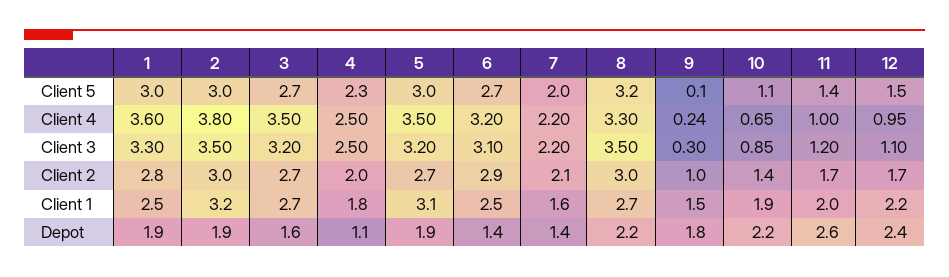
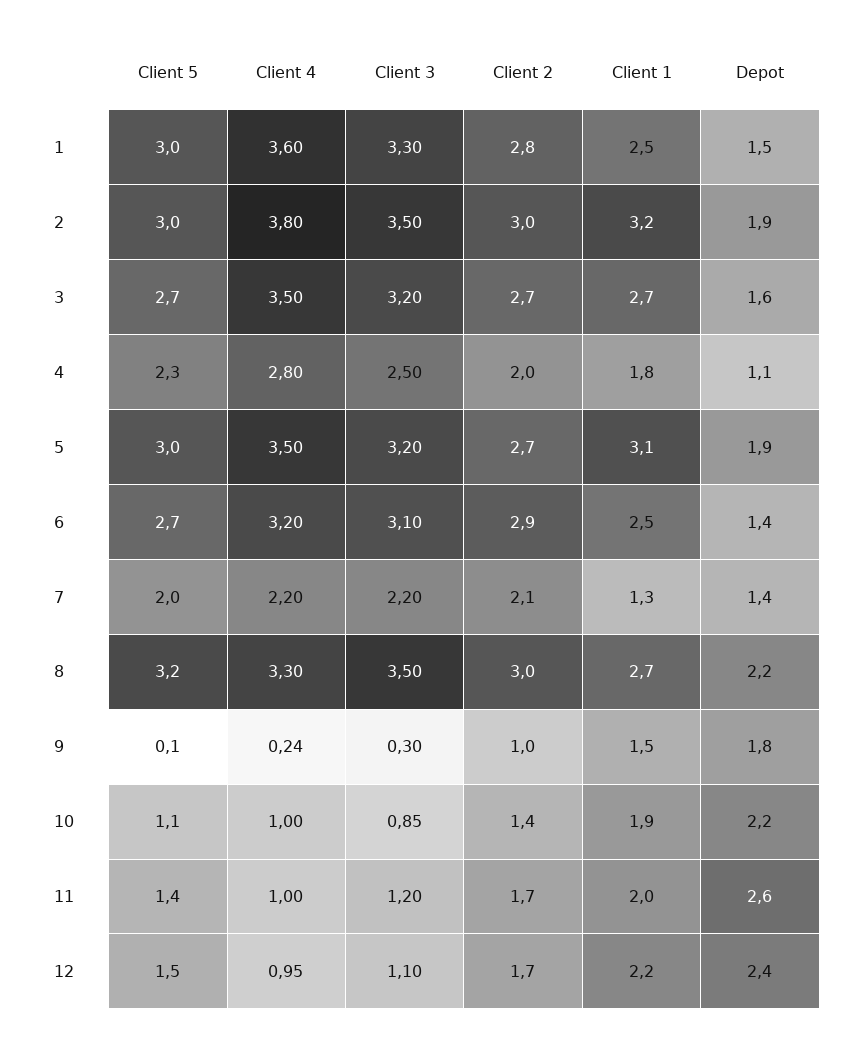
  {
    "1": {
      "Client 5": 3,
      "Client 4": 3.6,
      "Client 3": 3.3,
      "Client 2": 2.8,
      "Client 1": 2.5,
-     "Depot": 1.9
+     "Depot": 1.5
    },
    "2": {
      "Client 5": 3,
      "Client 4": 3.8,
      "Client 3": 3.5,
      "Client 2": 3,
      "Client 1": 3.2,
      "Depot": 1.9
    },
    "3": {
      "Client 5": 2.7,
      "Client 4": 3.5,
      "Client 3": 3.2,
      "Client 2": 2.7,
      "Client 1": 2.7,
      "Depot": 1.6
    },
    "4": {
      "Client 5": 2.3,
-     "Client 4": 2.5,
+     "Client 4": 2.8,
      "Client 3": 2.5,
      "Client 2": 2,
      "Client 1": 1.8,
      "Depot": 1.1
    },
    "5": {
      "Client 5": 3,
      "Client 4": 3.5,
      "Client 3": 3.2,
      "Client 2": 2.7,
      "Client 1": 3.1,
      "Depot": 1.9
    },
    "6": {
      "Client 5": 2.7,
      "Client 4": 3.2,
      "Client 3": 3.1,
      "Client 2": 2.9,
      "Client 1": 2.5,
      "Depot": 1.4
    },
    "7": {
      "Client 5": 2,
      "Client 4": 2.2,
      "Client 3": 2.2,
      "Client 2": 2.1,
-     "Client 1": 1.6,
+     "Client 1": 1.3,
      "Depot": 1.4
    },
    "8": {
      "Client 5": 3.2,
      "Client 4": 3.3,
      "Client 3": 3.5,
      "Client 2": 3,
      "Client 1": 2.7,
      "Depot": 2.2
    },
    "9": {
      "Client 5": 0.1,
      "Client 4": 0.24,
      "Client 3": 0.3,
      "Client 2": 1,
      "Client 1": 1.5,
      "Depot": 1.8
    },
    "10": {
      "Client 5": 1.1,
-     "Client 4": 0.65,
+     "Client 4": 1,
      "Client 3": 0.85,
      "Client 2": 1.4,
      "Client 1": 1.9,
      "Depot": 2.2
    },
    "11": {
      "Client 5": 1.4,
      "Client 4": 1,
      "Client 3": 1.2,
      "Client 2": 1.7,
      "Client 1": 2,
      "Depot": 2.6
    },
    "12": {
      "Client 5": 1.5,
      "Client 4": 0.95,
      "Client 3": 1.1,
      "Client 2": 1.7,
      "Client 1": 2.2,
      "Depot": 2.4
    }
  }

